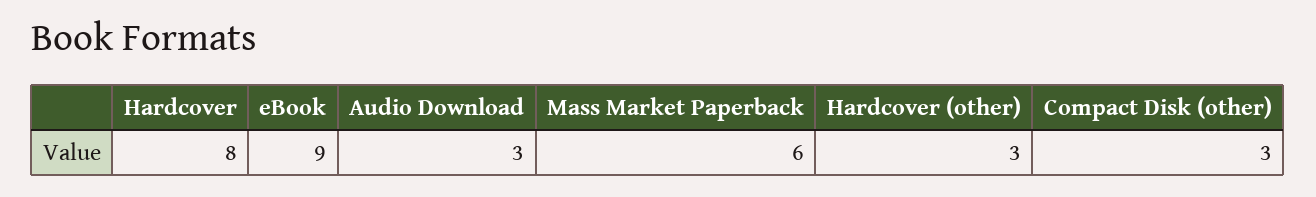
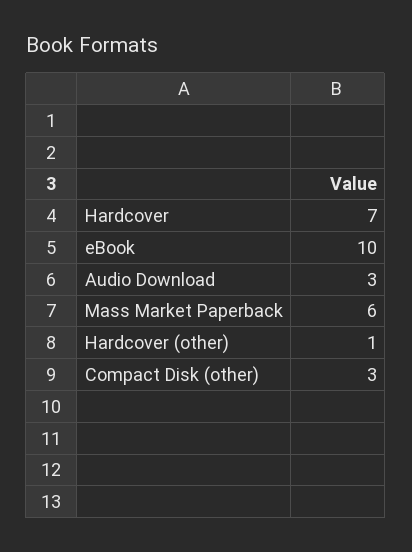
  {
-   "Hardcover": 8,
+   "Hardcover": 7,
-   "eBook": 9,
+   "eBook": 10,
    "Audio Download": 3,
    "Mass Market Paperback": 6,
-   "Hardcover (other)": 3,
+   "Hardcover (other)": 1,
    "Compact Disk (other)": 3
  }

